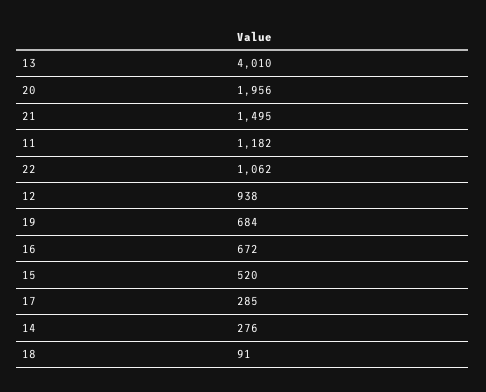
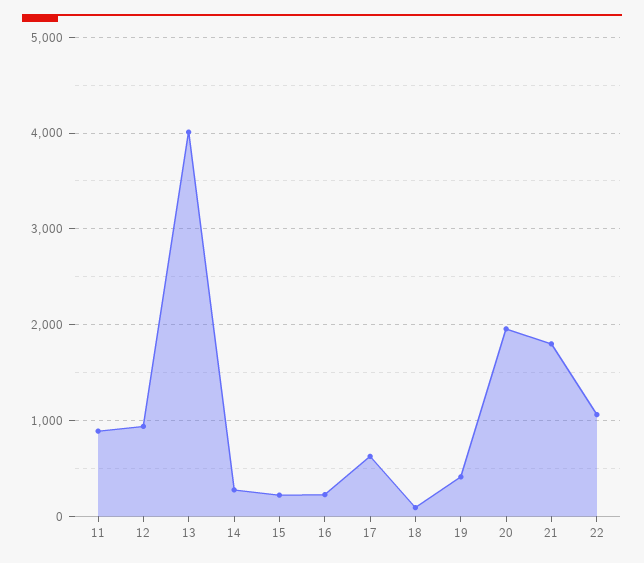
  {
    "13": 4010,
    "20": 1956,
-   "21": 1495,
+   "21": 1800,
-   "11": 1182,
+   "11": 900,
    "22": 1062,
    "12": 938,
-   "19": 684,
+   "19": 400,
-   "16": 672,
+   "16": 200,
-   "15": 520,
+   "15": 200,
-   "17": 285,
+   "17": 600,
    "14": 276,
    "18": 91
  }

